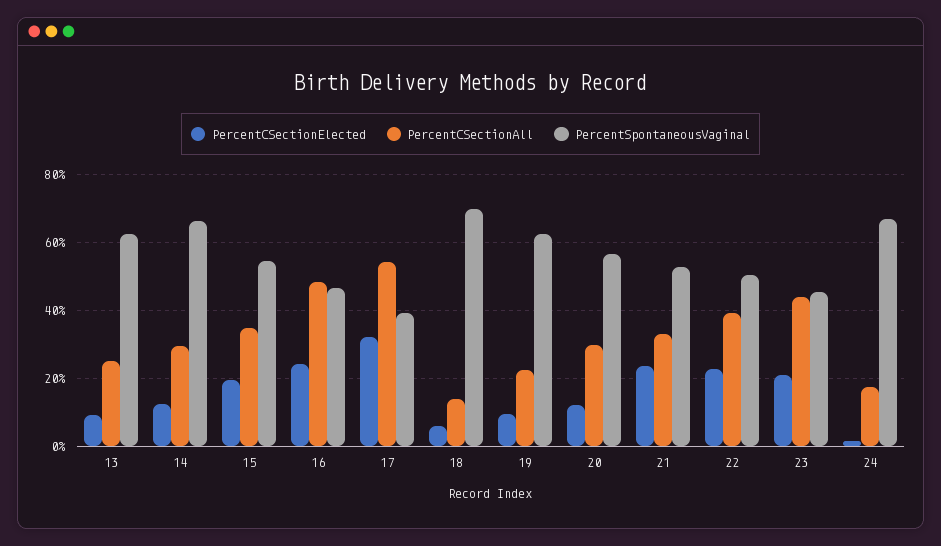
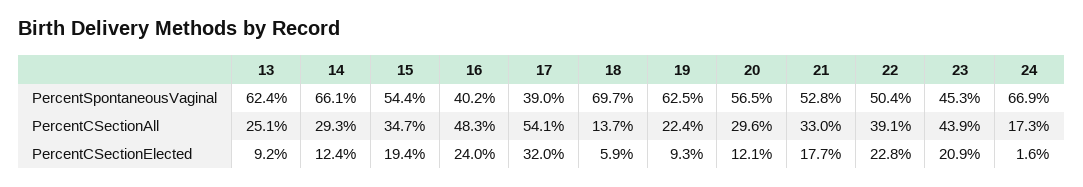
  {
    "PercentCSectionElected": {
      "13": 9.2,
      "14": 12.4,
      "15": 19.4,
      "16": 24,
      "17": 32,
      "18": 5.9,
      "19": 9.3,
      "20": 12.1,
-     "21": 24,
+     "21": 17.7,
      "22": 22.8,
      "23": 20.9,
      "24": 1.6
    },
    "PercentCSectionAll": {
      "13": 25.1,
      "14": 29.3,
      "15": 34.7,
      "16": 48.3,
      "17": 54.1,
      "18": 13.7,
      "19": 22.4,
      "20": 29.6,
      "21": 33,
      "22": 39.1,
      "23": 43.9,
      "24": 17.3
    },
    "PercentSpontaneousVaginal": {
      "13": 62.4,
      "14": 66.1,
      "15": 54.4,
-     "16": 46,
+     "16": 40.2,
      "17": 39,
      "18": 69.7,
      "19": 62.5,
      "20": 56.5,
      "21": 52.8,
      "22": 50.4,
      "23": 45.3,
      "24": 66.9
    }
  }

